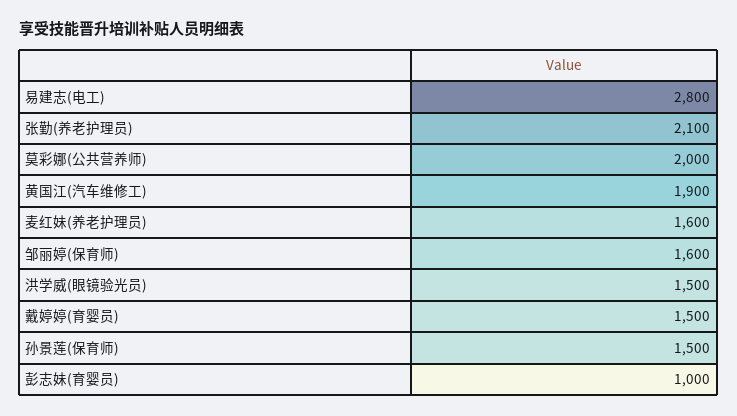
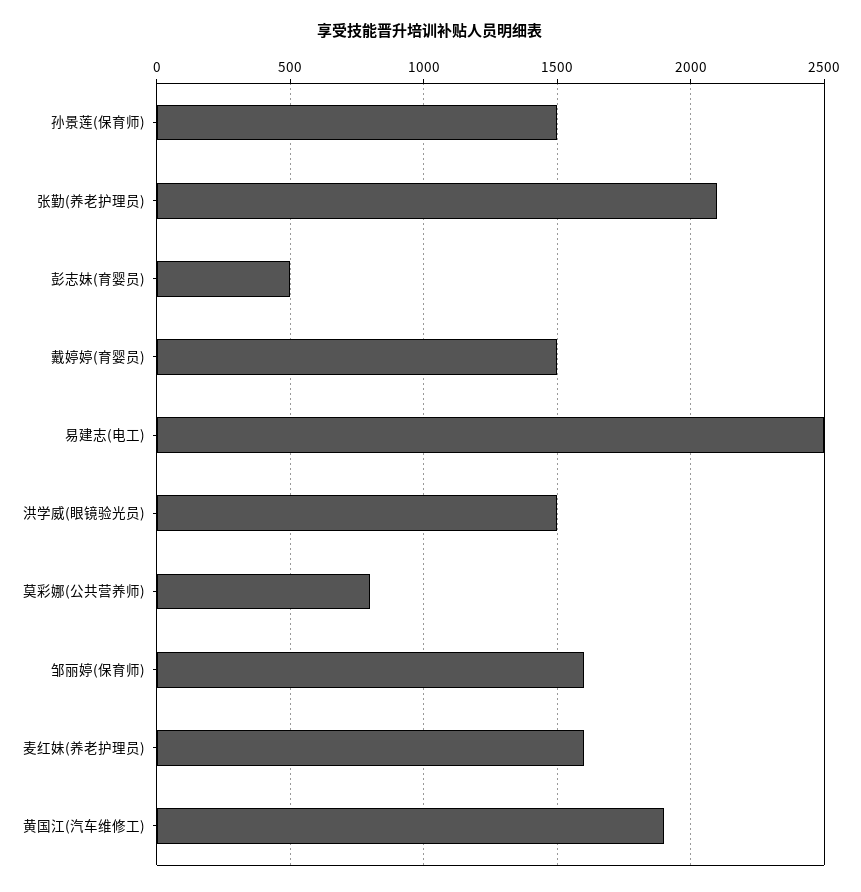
  {
-   "易建志(电工)": 2800,
+   "易建志(电工)": 2500,
    "张勤(养老护理员)": 2100,
-   "莫彩娜(公共营养师)": 2000,
+   "莫彩娜(公共营养师)": 800,
    "黄国江(汽车维修工)": 1900,
    "麦红妹(养老护理员)": 1600,
    "邹丽婷(保育师)": 1600,
    "洪学威(眼镜验光员)": 1500,
    "戴婷婷(育婴员)": 1500,
    "孙景莲(保育师)": 1500,
-   "彭志妹(育婴员)": 1000
+   "彭志妹(育婴员)": 500
  }

